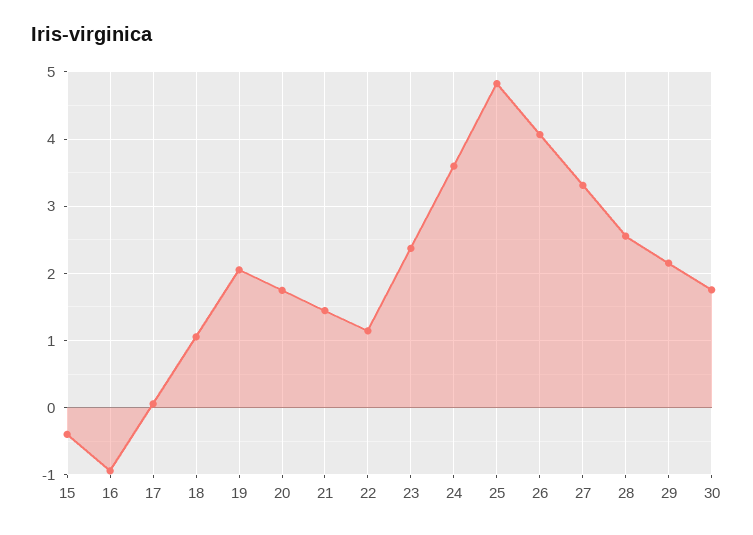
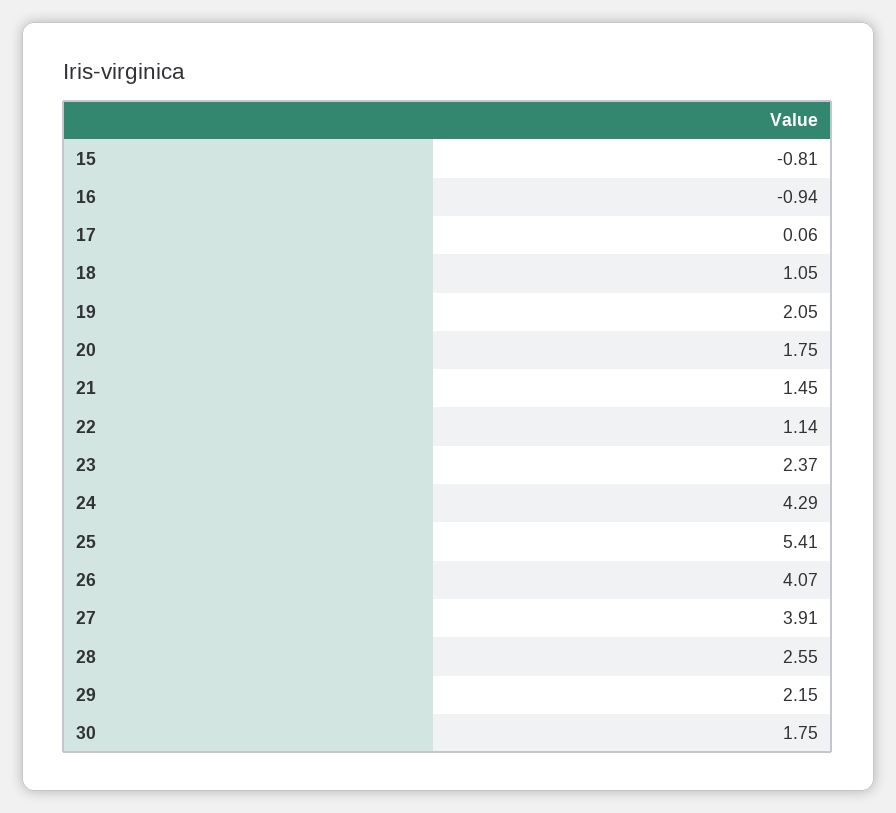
  {
-   "15": -0.4,
+   "15": -0.81,
    "16": -0.94,
    "17": 0.06,
    "18": 1.05,
    "19": 2.05,
    "20": 1.75,
    "21": 1.45,
    "22": 1.14,
    "23": 2.37,
-   "24": 3.6,
+   "24": 4.29,
-   "25": 4.8,
+   "25": 5.41,
    "26": 4.07,
-   "27": 3.3,
+   "27": 3.91,
    "28": 2.55,
    "29": 2.15,
    "30": 1.75
  }

